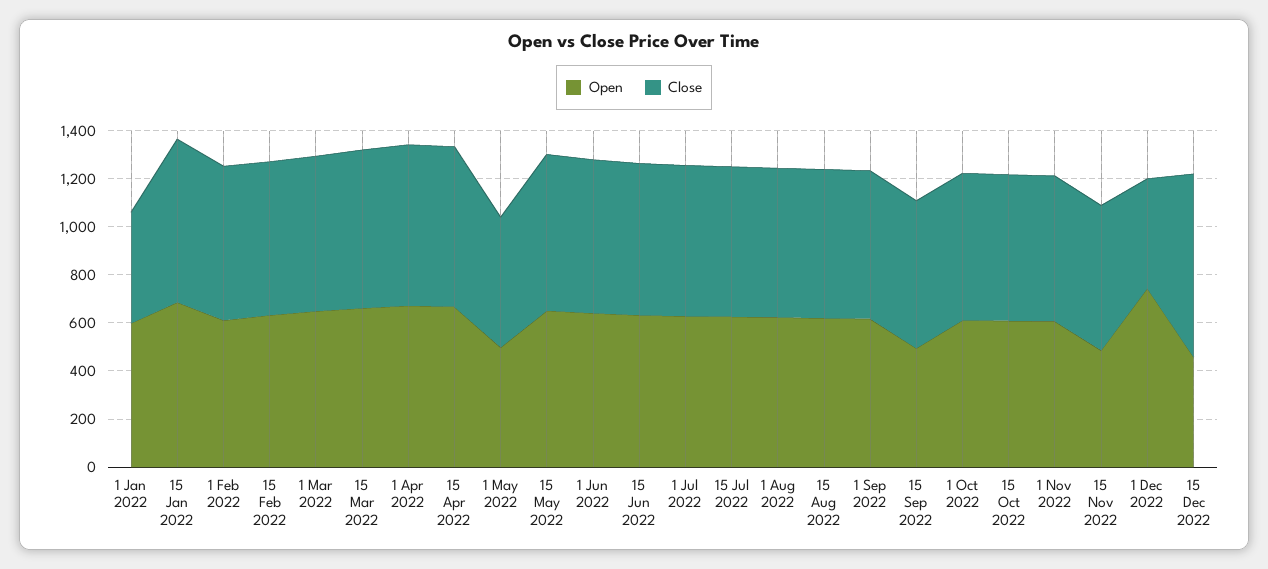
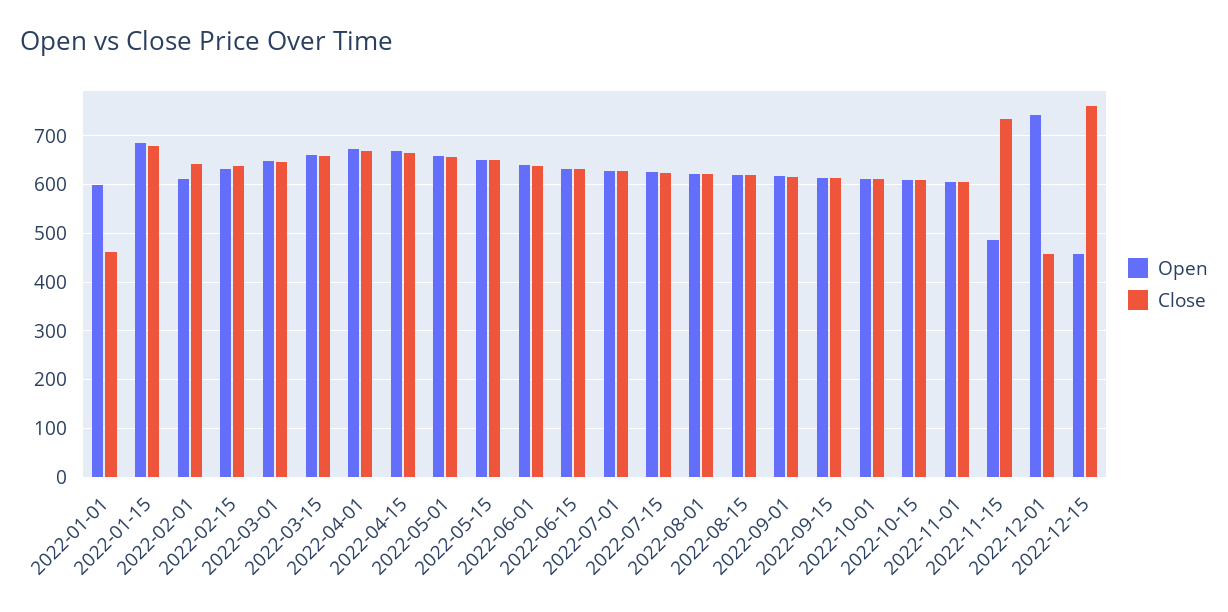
  {
    "Open": {
      "1 Jan 2022": 600,
      "15 Jan 2022": 680,
      "1 Feb 2022": 620,
      "15 Feb 2022": 640,
      "1 Mar 2022": 640,
      "15 Mar 2022": 660,
      "1 Apr 2022": 680,
      "15 Apr 2022": 660,
-     "1 May 2022": 500,
+     "1 May 2022": 660,
      "15 May 2022": 660,
      "1 Jun 2022": 640,
      "15 Jun 2022": 640,
      "1 Jul 2022": 620,
      "15 Jul 2022": 620,
      "1 Aug 2022": 620,
      "15 Aug 2022": 620,
      "1 Sep 2022": 620,
-     "15 Sep 2022": 500,
+     "15 Sep 2022": 620,
      "1 Oct 2022": 620,
      "15 Oct 2022": 600,
      "1 Nov 2022": 600,
      "15 Nov 2022": 480,
      "1 Dec 2022": 740,
      "15 Dec 2022": 460
    },
    "Close": {
      "1 Jan 2022": 460,
      "15 Jan 2022": 680,
      "1 Feb 2022": 640,
      "15 Feb 2022": 640,
      "1 Mar 2022": 640,
      "15 Mar 2022": 660,
      "1 Apr 2022": 660,
      "15 Apr 2022": 660,
-     "1 May 2022": 550,
+     "1 May 2022": 660,
      "15 May 2022": 640,
      "1 Jun 2022": 640,
      "15 Jun 2022": 640,
      "1 Jul 2022": 620,
      "15 Jul 2022": 620,
      "1 Aug 2022": 620,
      "15 Aug 2022": 620,
      "1 Sep 2022": 620,
      "15 Sep 2022": 620,
      "1 Oct 2022": 620,
      "15 Oct 2022": 600,
      "1 Nov 2022": 600,
-     "15 Nov 2022": 600,
+     "15 Nov 2022": 740,
      "1 Dec 2022": 460,
      "15 Dec 2022": 760
    }
  }

